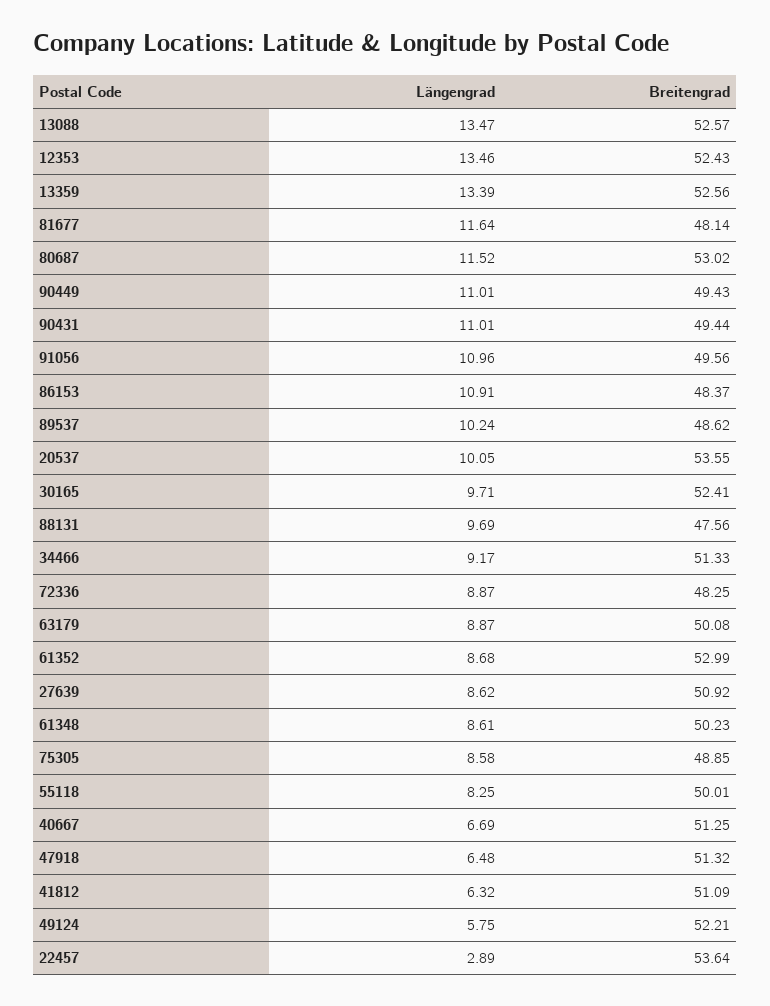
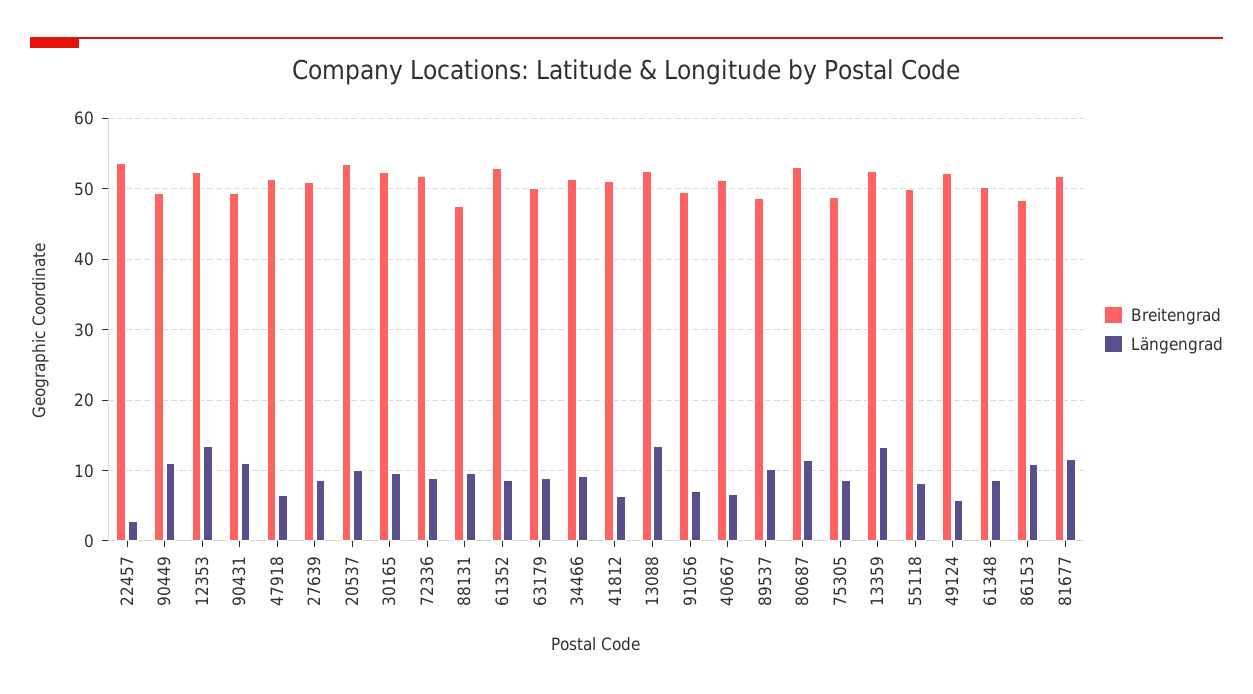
  {
    "Längengrad": {
      "13088": 13.47,
      "12353": 13.46,
      "13359": 13.39,
      "81677": 11.64,
      "80687": 11.52,
      "90449": 11.01,
      "90431": 11.01,
-     "91056": 10.96,
+     "91056": 7,
      "86153": 10.91,
      "89537": 10.24,
      "20537": 10.05,
      "30165": 9.71,
      "88131": 9.69,
      "34466": 9.17,
      "72336": 8.87,
      "63179": 8.87,
      "61352": 8.68,
      "27639": 8.62,
      "61348": 8.61,
      "75305": 8.58,
      "55118": 8.25,
      "40667": 6.69,
      "47918": 6.48,
      "41812": 6.32,
      "49124": 5.75,
      "22457": 2.89
    },
    "Breitengrad": {
      "13088": 52.57,
      "12353": 52.43,
      "13359": 52.56,
-     "81677": 48.14,
+     "81677": 52,
      "80687": 53.02,
      "90449": 49.43,
      "90431": 49.44,
      "91056": 49.56,
      "86153": 48.37,
      "89537": 48.62,
      "20537": 53.55,
      "30165": 52.41,
      "88131": 47.56,
      "34466": 51.33,
-     "72336": 48.25,
+     "72336": 52,
      "63179": 50.08,
      "61352": 52.99,
      "27639": 50.92,
      "61348": 50.23,
      "75305": 48.85,
      "55118": 50.01,
      "40667": 51.25,
      "47918": 51.32,
      "41812": 51.09,
      "49124": 52.21,
      "22457": 53.64
    }
  }

